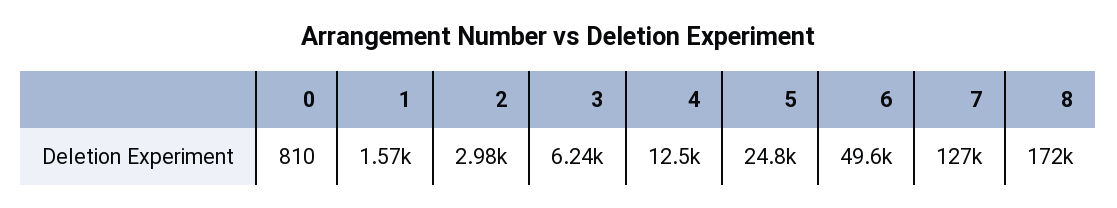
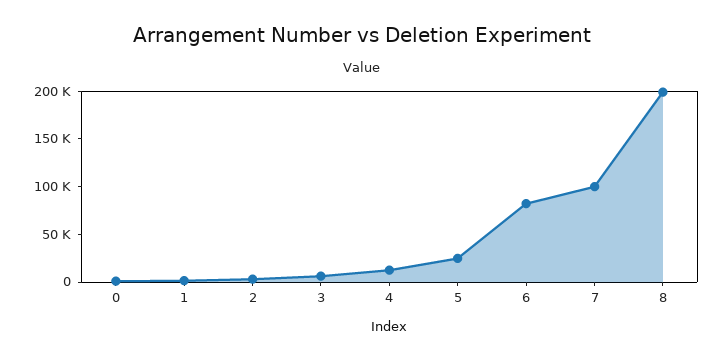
  {
    "0": 810,
    "1": 1570,
    "2": 2980,
    "3": 6240,
    "4": 12500,
    "5": 24800,
-   "6": 49600,
+   "6": 80000,
-   "7": 127000,
+   "7": 100000,
-   "8": 172000
+   "8": 200000
  }

